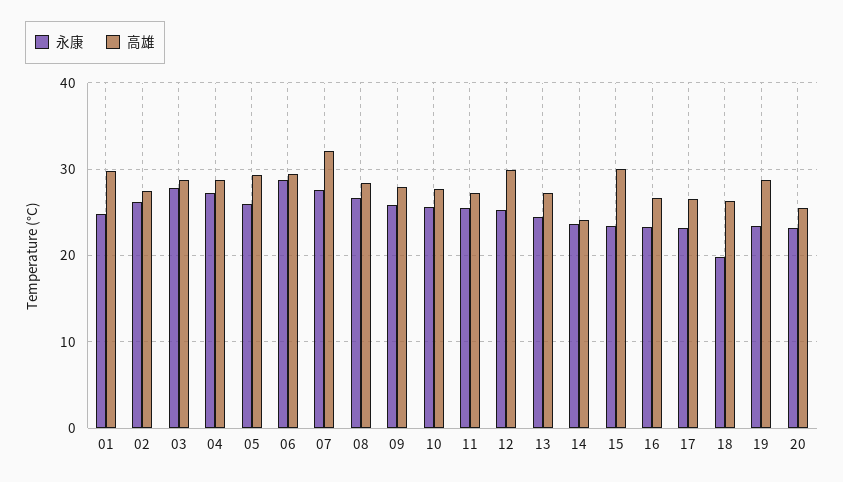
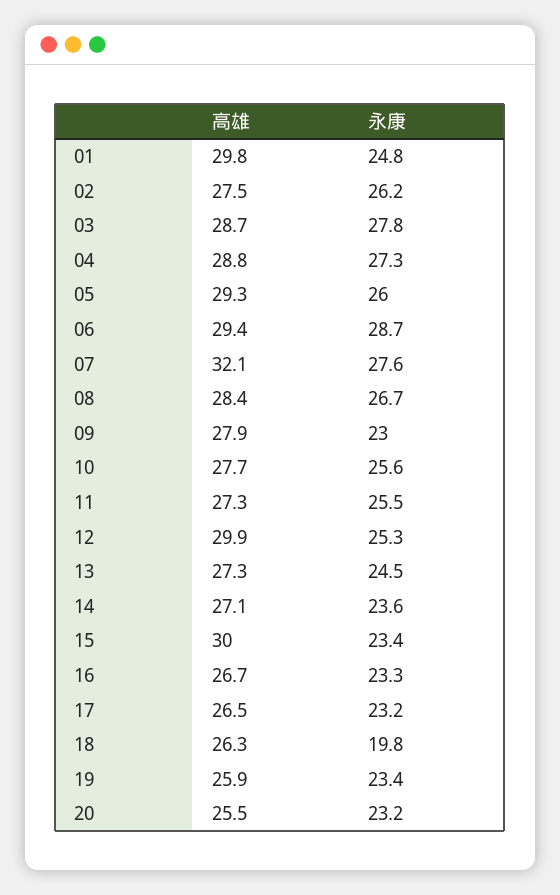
  {
    "永康": {
      "01": 24.8,
      "02": 26.2,
      "03": 27.8,
      "04": 27.3,
      "05": 26,
      "06": 28.7,
      "07": 27.6,
      "08": 26.7,
-     "09": 26,
+     "09": 23,
      "10": 25.6,
      "11": 25.5,
      "12": 25.3,
      "13": 24.5,
      "14": 23.6,
      "15": 23.4,
      "16": 23.3,
      "17": 23.2,
      "18": 19.8,
      "19": 23.4,
      "20": 23.2
    },
    "高雄": {
      "01": 29.8,
      "02": 27.5,
      "03": 28.7,
      "04": 28.8,
      "05": 29.3,
      "06": 29.4,
      "07": 32.1,
      "08": 28.4,
      "09": 27.9,
      "10": 27.7,
      "11": 27.3,
      "12": 29.9,
      "13": 27.3,
-     "14": 24,
+     "14": 27.1,
      "15": 30,
      "16": 26.7,
      "17": 26.5,
      "18": 26.3,
-     "19": 29,
+     "19": 25.9,
      "20": 25.5
    }
  }

